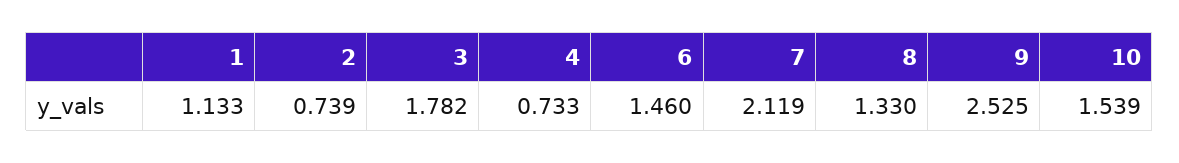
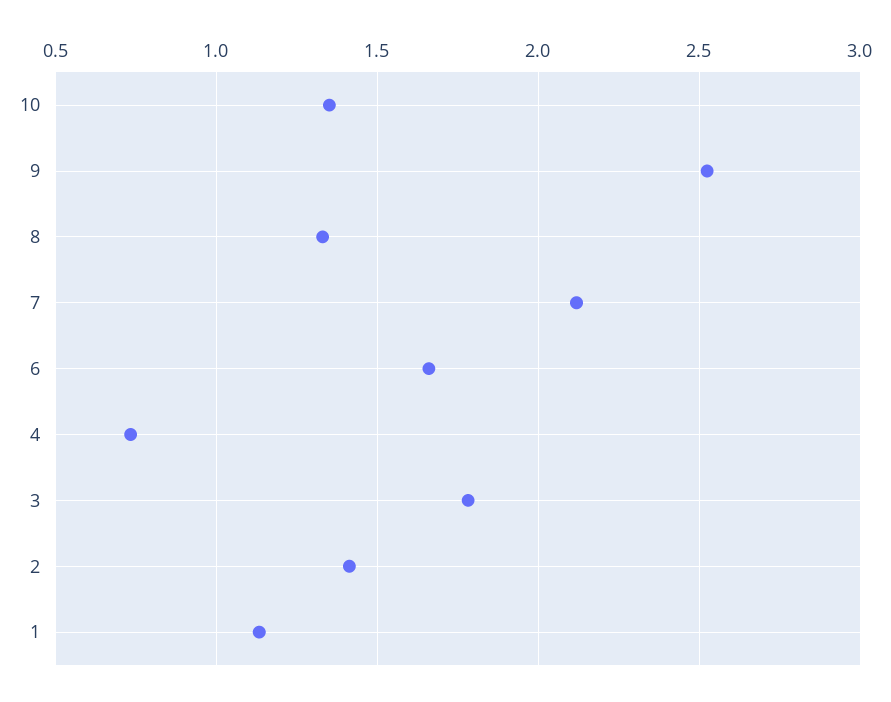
  {
    "1": 1.133,
-   "2": 0.739,
+   "2": 1.4,
    "3": 1.782,
    "4": 0.733,
-   "6": 1.46,
+   "6": 1.65,
    "7": 2.119,
    "8": 1.33,
    "9": 2.525,
-   "10": 1.539
+   "10": 1.35
  }

